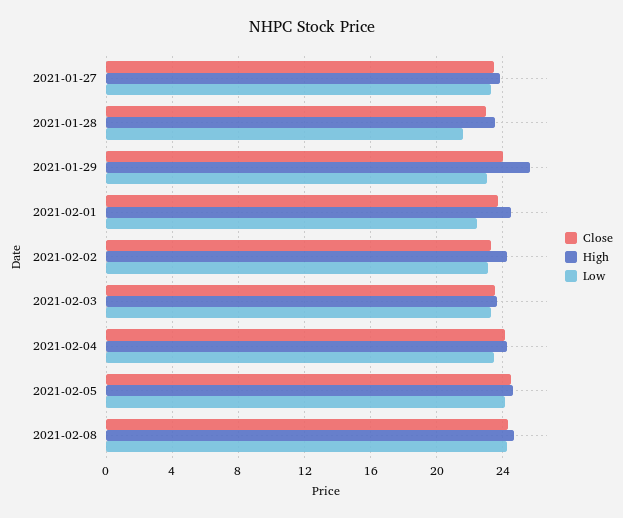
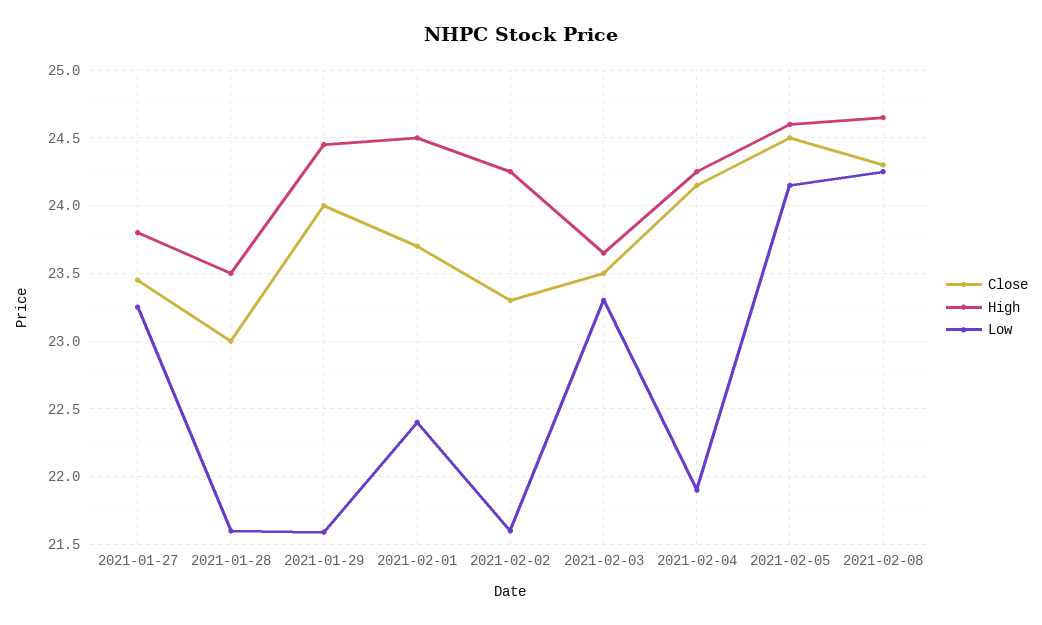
  {
    "Close": {
      "2021-01-27": 23.45,
      "2021-01-28": 23,
      "2021-01-29": 24,
      "2021-02-01": 23.7,
      "2021-02-02": 23.3,
      "2021-02-03": 23.5,
      "2021-02-04": 24.15,
      "2021-02-05": 24.5,
      "2021-02-08": 24.3
    },
    "High": {
      "2021-01-27": 23.8,
      "2021-01-28": 23.5,
-     "2021-01-29": 25.5,
+     "2021-01-29": 24.45,
      "2021-02-01": 24.5,
      "2021-02-02": 24.25,
      "2021-02-03": 23.65,
      "2021-02-04": 24.25,
      "2021-02-05": 24.6,
      "2021-02-08": 24.65
    },
    "Low": {
      "2021-01-27": 23.25,
      "2021-01-28": 21.6,
-     "2021-01-29": 23,
+     "2021-01-29": 21.6,
      "2021-02-01": 22.4,
-     "2021-02-02": 23,
+     "2021-02-02": 21.6,
      "2021-02-03": 23.3,
-     "2021-02-04": 23.5,
+     "2021-02-04": 21.9,
      "2021-02-05": 24.15,
      "2021-02-08": 24.25
    }
  }

